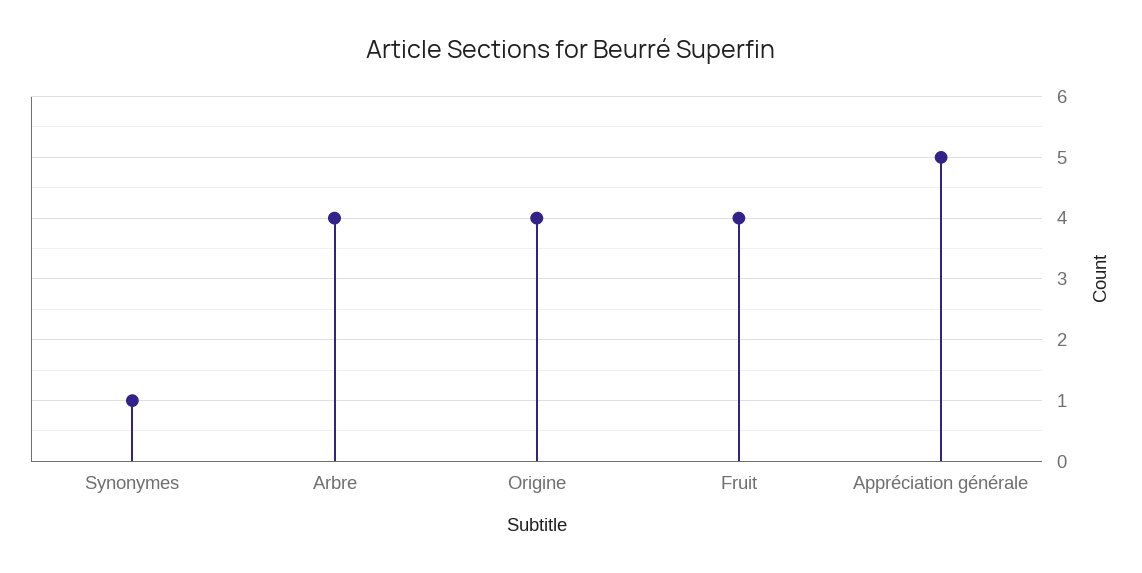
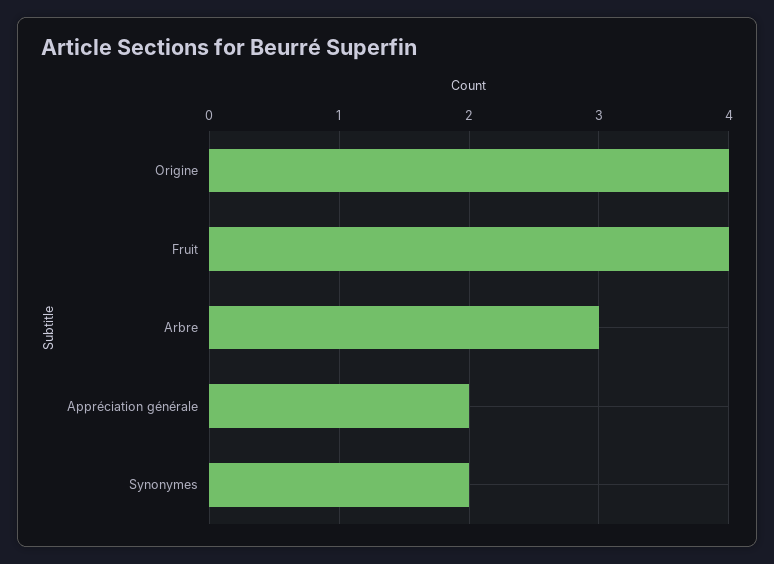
  {
-   "Synonymes": 1,
+   "Synonymes": 2,
-   "Arbre": 4,
+   "Arbre": 3,
    "Origine": 4,
    "Fruit": 4,
-   "Appréciation générale": 5
+   "Appréciation générale": 2
  }

